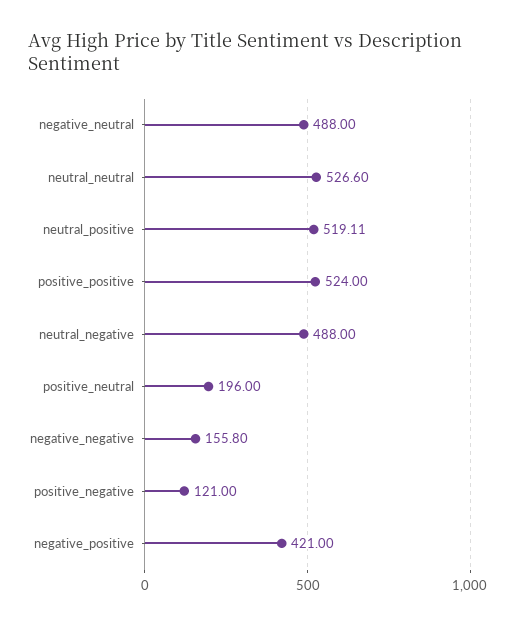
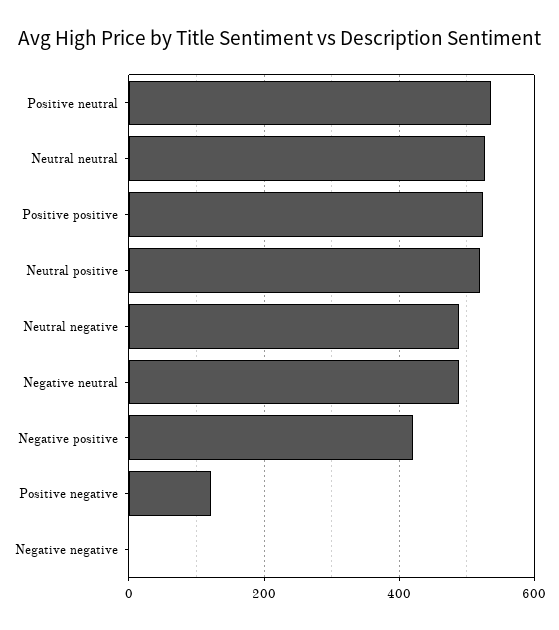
  {
    "negative_neutral": 488,
    "neutral_neutral": 526.6,
    "neutral_positive": 519.11,
    "positive_positive": 524,
    "neutral_negative": 488,
-   "positive_neutral": 196,
+   "positive_neutral": 540,
-   "negative_negative": 155.8,
+   "negative_negative": 0,
    "positive_negative": 121,
    "negative_positive": 421
  }

